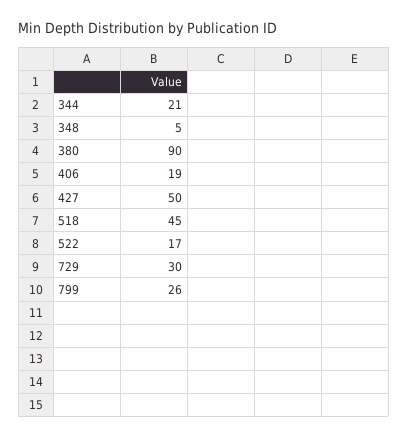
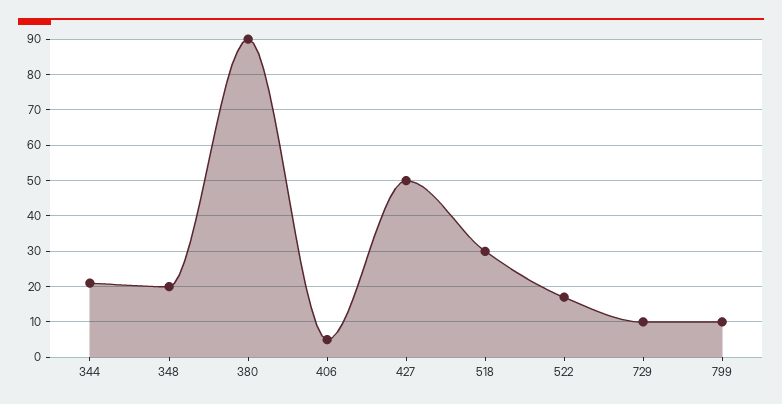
  {
    "344": 21,
-   "348": 5,
+   "348": 20,
    "380": 90,
-   "406": 19,
+   "406": 5,
    "427": 50,
-   "518": 45,
+   "518": 30,
    "522": 17,
-   "729": 30,
+   "729": 10,
-   "799": 26
+   "799": 10
  }

